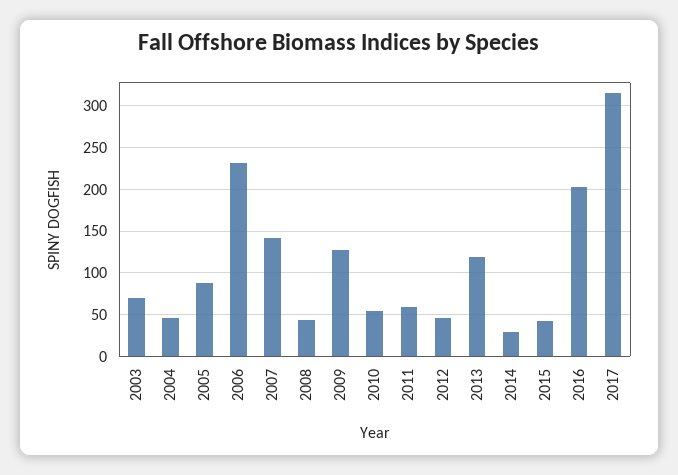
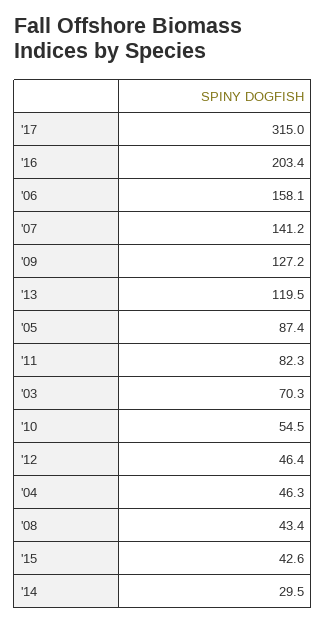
  {
    "2003": 70.3,
    "2004": 46.3,
    "2005": 87.4,
-   "2006": 230,
+   "2006": 158.1,
    "2007": 141.2,
    "2008": 43.4,
    "2009": 127.2,
    "2010": 54.5,
-   "2011": 60,
+   "2011": 82.3,
    "2012": 46.4,
    "2013": 119.5,
    "2014": 29.5,
    "2015": 42.6,
    "2016": 203.4,
    "2017": 315
  }

